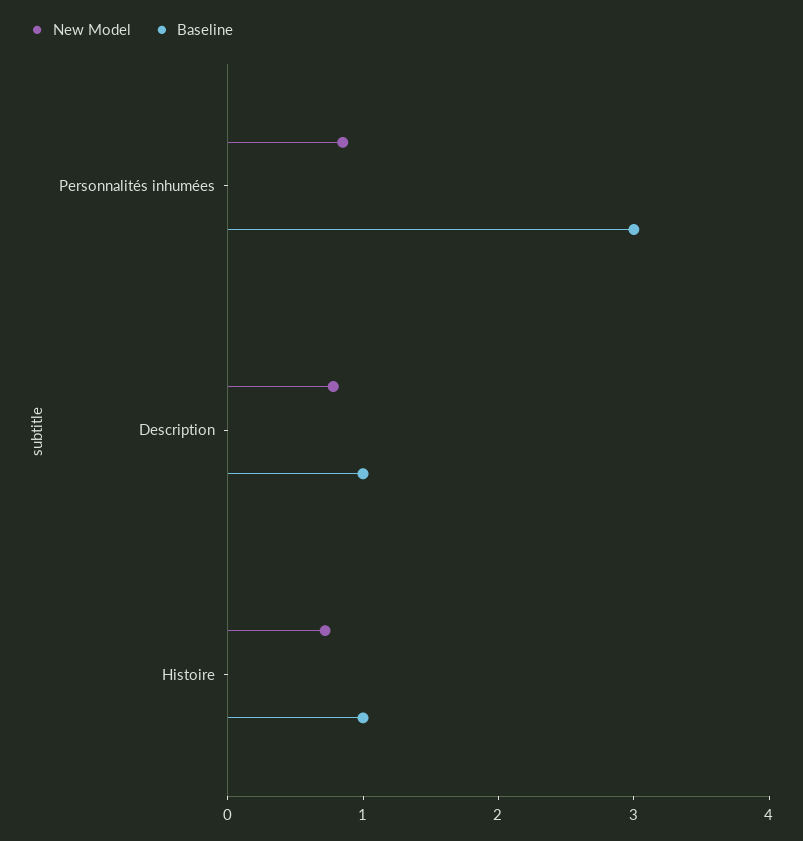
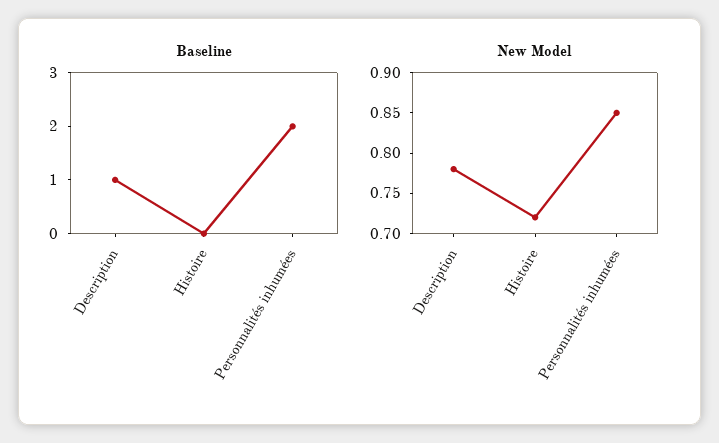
  {
    "New Model": {
      "Personnalités inhumées": 0.85,
      "Description": 0.78,
      "Histoire": 0.72
    },
    "Baseline": {
-     "Personnalités inhumées": 3,
+     "Personnalités inhumées": 2,
      "Description": 1,
-     "Histoire": 1
+     "Histoire": 0
    }
  }

